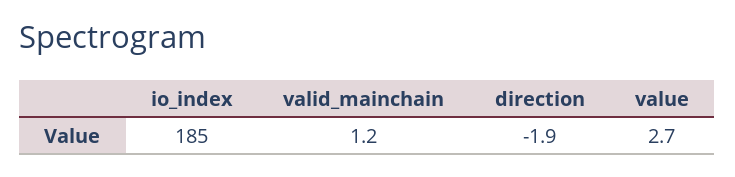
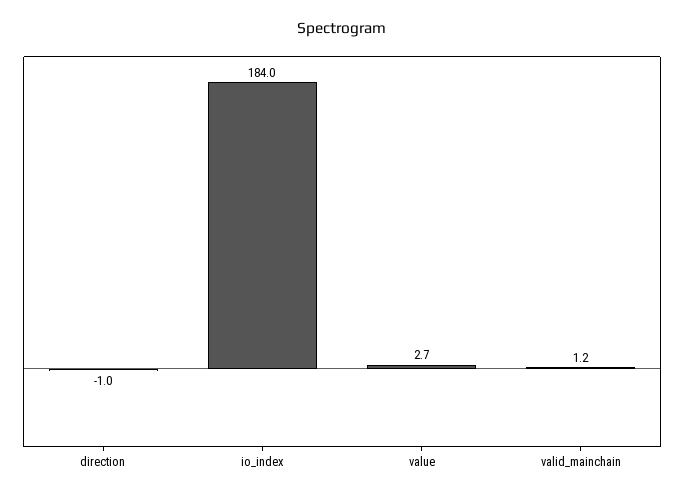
  {
-   "io_index": 185,
+   "io_index": 184,
    "valid_mainchain": 1.2,
-   "direction": -1.9,
+   "direction": -1,
    "value": 2.7
  }

